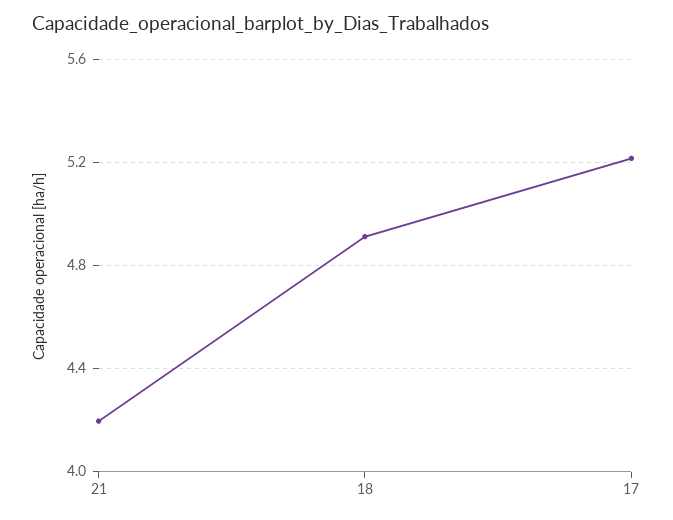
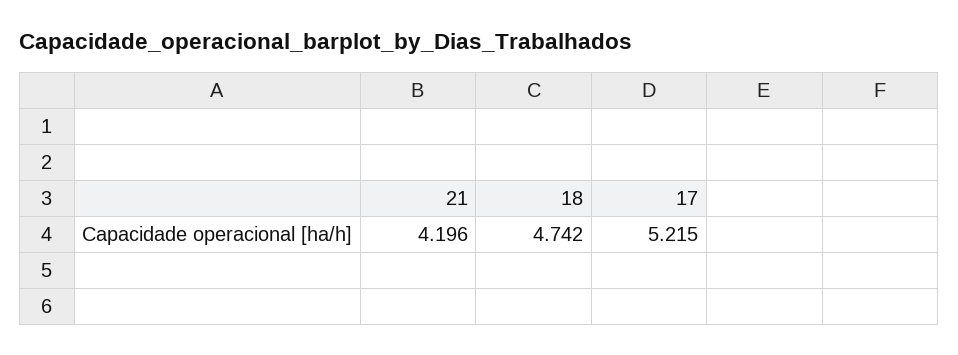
  {
    "21": 4.196,
-   "18": 4.9,
+   "18": 4.742,
    "17": 5.215
  }

